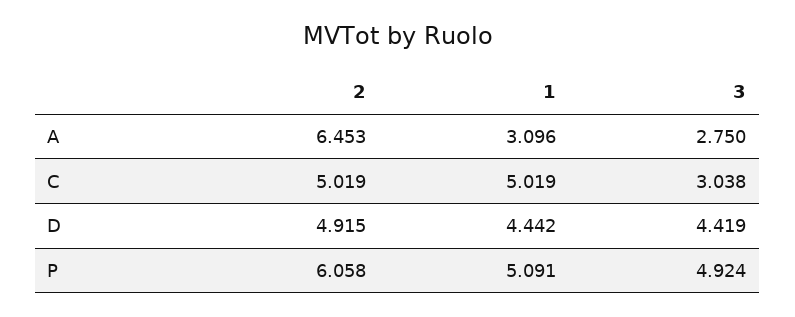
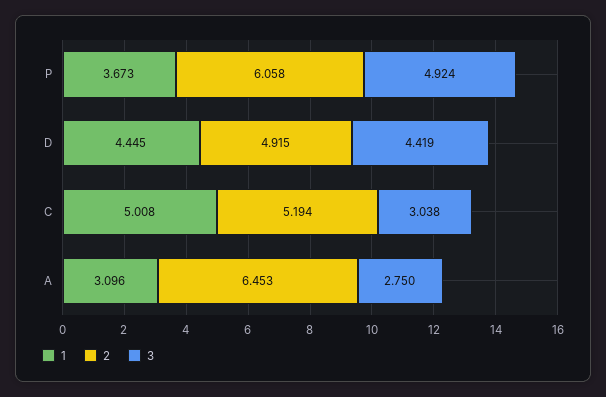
  {
    "2": {
      "A": 6.453,
-     "C": 5.019,
+     "C": 5.194,
      "D": 4.915,
      "P": 6.058
    },
    "1": {
      "A": 3.096,
-     "C": 5.019,
+     "C": 5.008,
-     "D": 4.442,
+     "D": 4.445,
-     "P": 5.091
+     "P": 3.673
    },
    "3": {
      "A": 2.75,
      "C": 3.038,
      "D": 4.419,
      "P": 4.924
    }
  }

